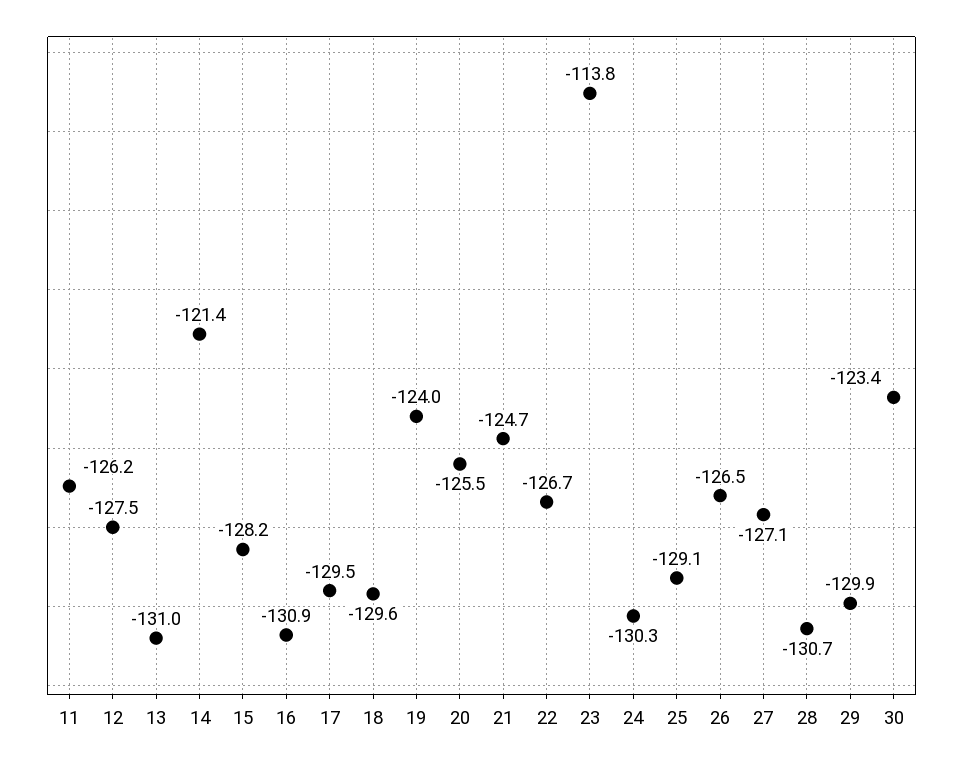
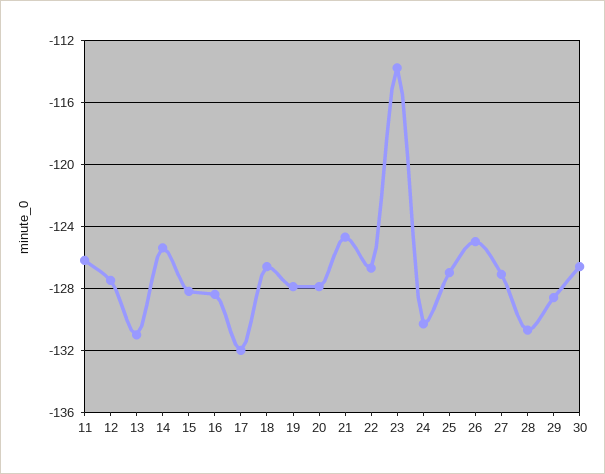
  {
    "11": -126.2,
    "12": -127.5,
    "13": -131,
-   "14": -121.4,
+   "14": -125.5,
    "15": -128.2,
-   "16": -130.9,
+   "16": -128.5,
-   "17": -129.5,
+   "17": -132,
-   "18": -129.6,
+   "18": -126.5,
-   "19": -124,
+   "19": -128,
-   "20": -125.5,
+   "20": -128,
    "21": -124.7,
    "22": -126.7,
    "23": -113.8,
    "24": -130.3,
-   "25": -129.1,
+   "25": -127,
-   "26": -126.5,
+   "26": -125,
    "27": -127.1,
    "28": -130.7,
-   "29": -129.9,
+   "29": -128.5,
-   "30": -123.4
+   "30": -126.5
  }

